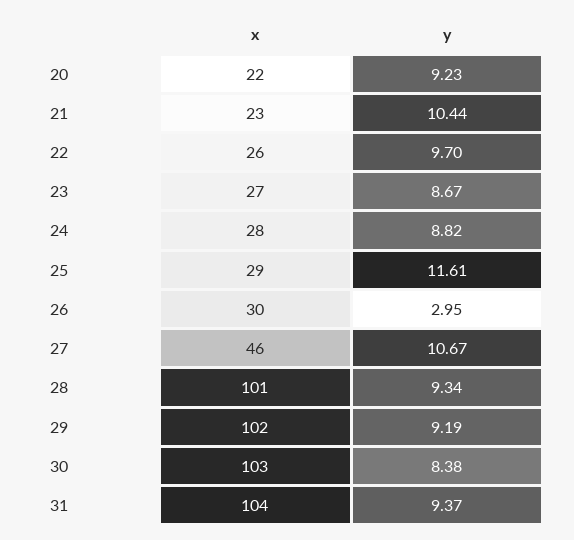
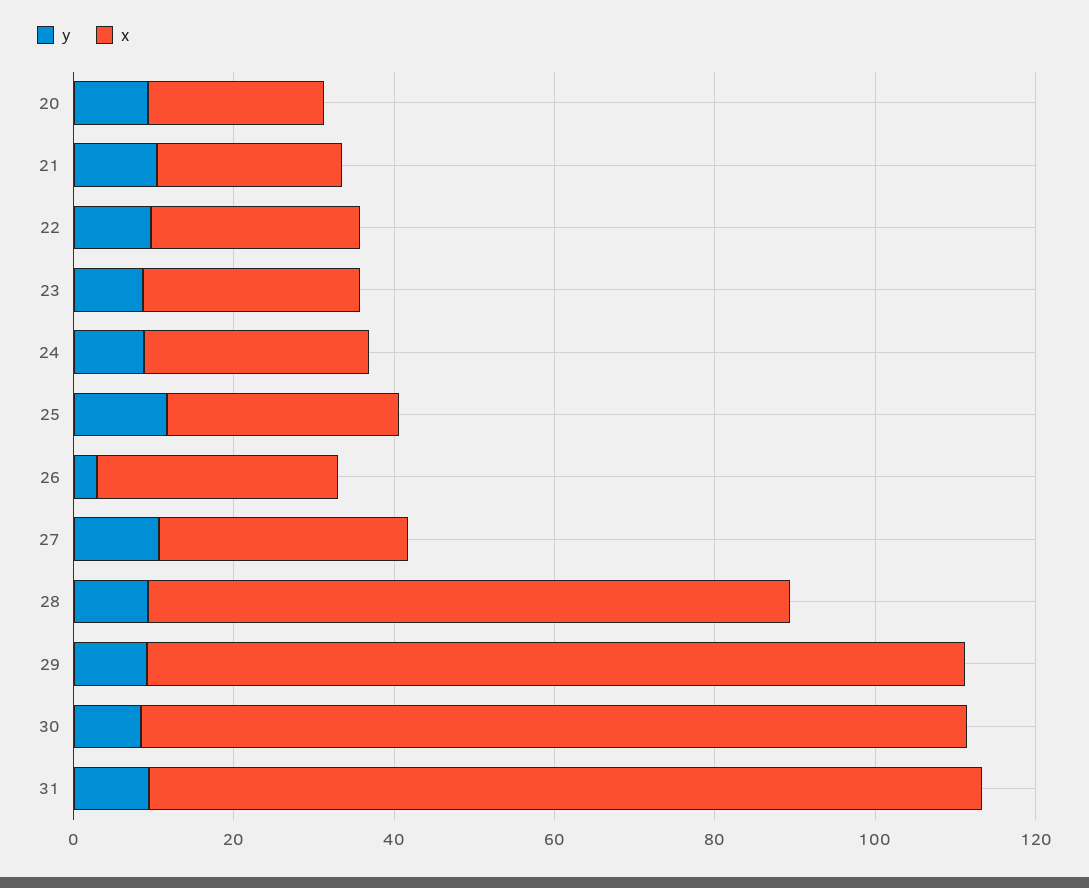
  {
    "x": {
      "20": 22,
      "21": 23,
      "22": 26,
      "23": 27,
      "24": 28,
      "25": 29,
      "26": 30,
-     "27": 46,
+     "27": 30,
-     "28": 101,
+     "28": 80,
      "29": 102,
      "30": 103,
      "31": 104
    },
    "y": {
      "20": 9.23,
      "21": 10.44,
      "22": 9.7,
      "23": 8.67,
      "24": 8.82,
      "25": 11.61,
      "26": 2.95,
      "27": 10.67,
      "28": 9.34,
      "29": 9.19,
      "30": 8.38,
      "31": 9.37
    }
  }

